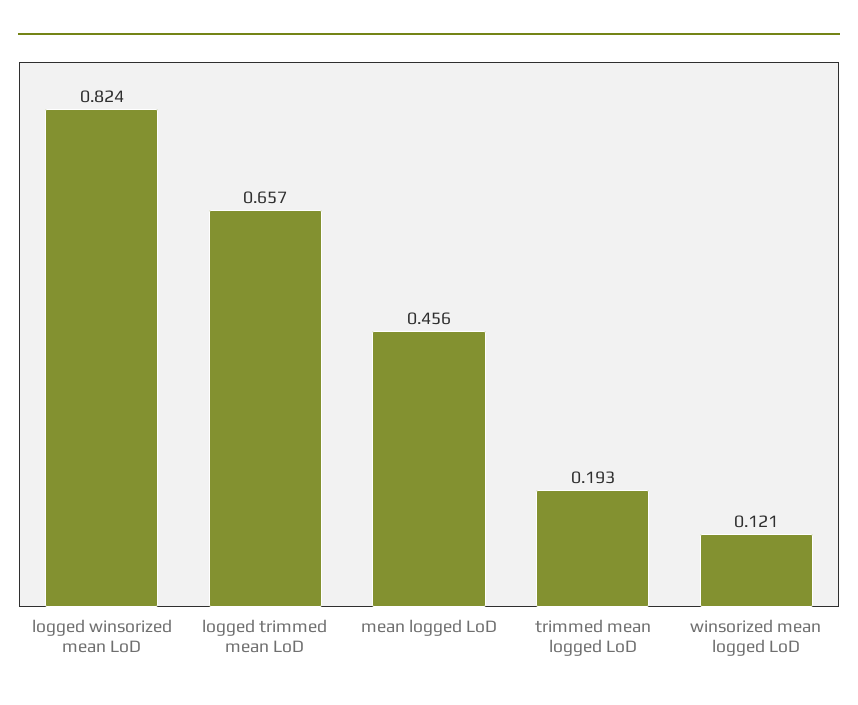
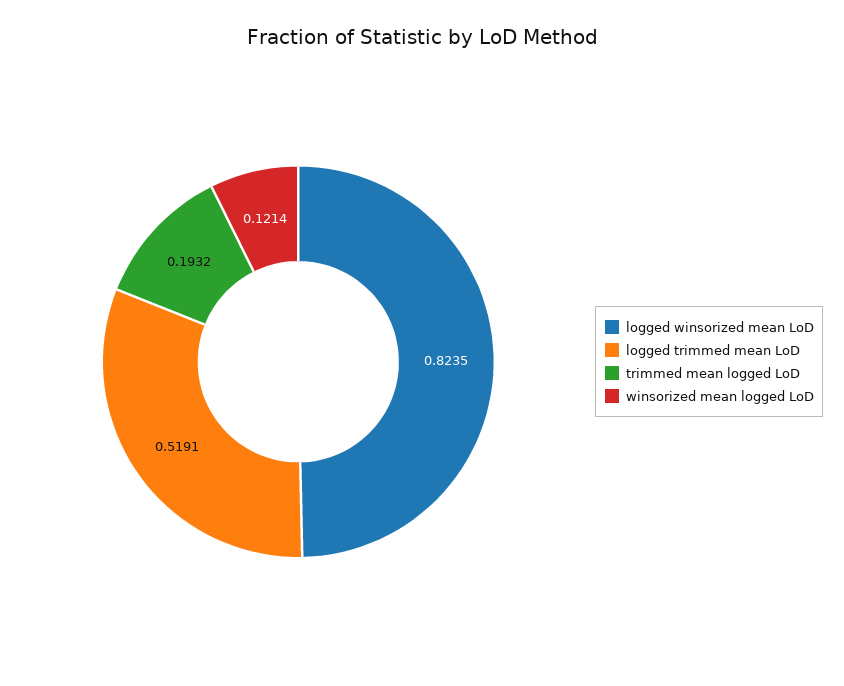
  {
    "logged winsorized mean LoD": 0.8235,
-   "logged trimmed mean LoD": 0.657,
+   "logged trimmed mean LoD": 0.5191,
-   "mean logged LoD": 0.456,
    "trimmed mean logged LoD": 0.1932,
    "winsorized mean logged LoD": 0.1214
  }

